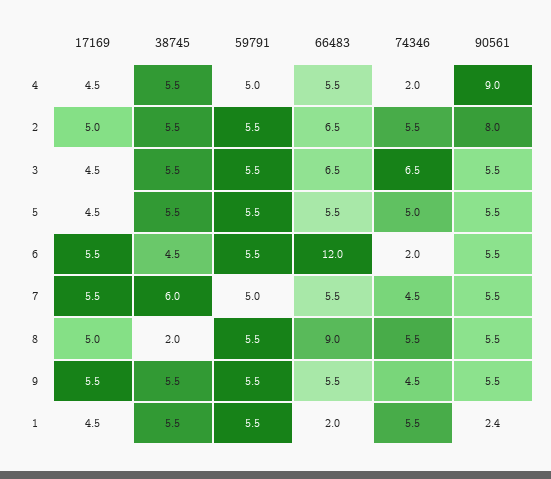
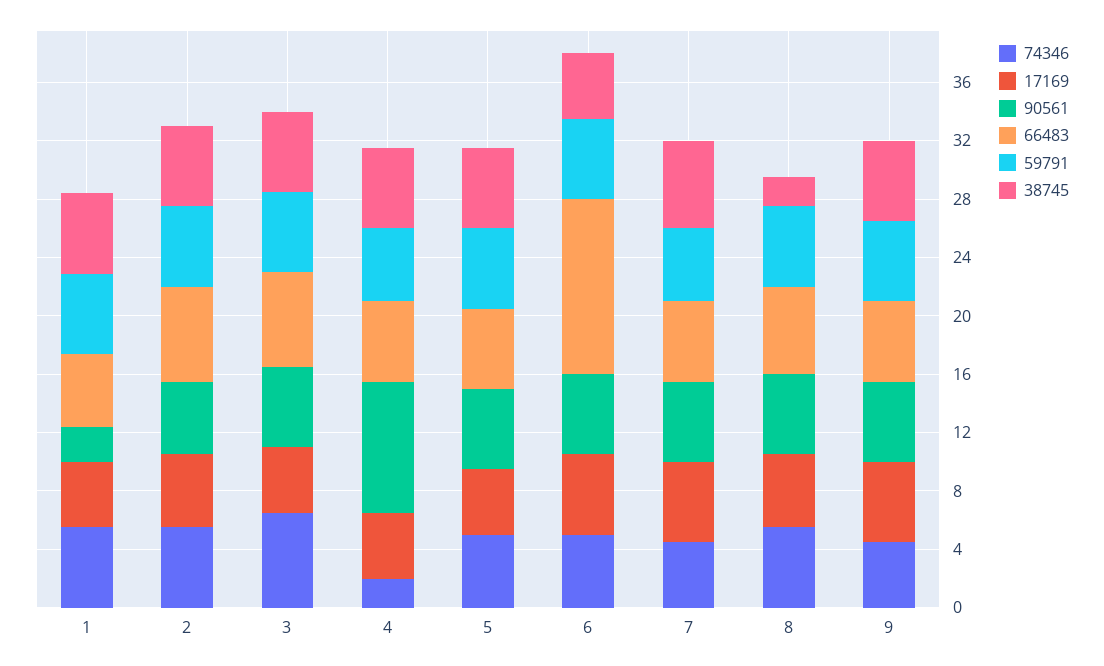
  {
    "17169": {
      "4": 4.5,
      "2": 5,
      "3": 4.5,
      "5": 4.5,
      "6": 5.5,
      "7": 5.5,
      "8": 5,
      "9": 5.5,
      "1": 4.5
    },
    "38745": {
      "4": 5.5,
      "2": 5.5,
      "3": 5.5,
      "5": 5.5,
      "6": 4.5,
      "7": 6,
      "8": 2,
      "9": 5.5,
      "1": 5.5
    },
    "59791": {
      "4": 5,
      "2": 5.5,
      "3": 5.5,
      "5": 5.5,
      "6": 5.5,
      "7": 5,
      "8": 5.5,
      "9": 5.5,
      "1": 5.5
    },
    "66483": {
      "4": 5.5,
      "2": 6.5,
      "3": 6.5,
      "5": 5.5,
      "6": 12,
      "7": 5.5,
-     "8": 9,
+     "8": 6,
      "9": 5.5,
-     "1": 2
+     "1": 5
    },
    "74346": {
      "4": 2,
      "2": 5.5,
      "3": 6.5,
      "5": 5,
-     "6": 2,
+     "6": 5,
      "7": 4.5,
      "8": 5.5,
      "9": 4.5,
      "1": 5.5
    },
    "90561": {
      "4": 9,
-     "2": 8,
+     "2": 5,
      "3": 5.5,
      "5": 5.5,
      "6": 5.5,
      "7": 5.5,
      "8": 5.5,
      "9": 5.5,
      "1": 2.4
    }
  }

